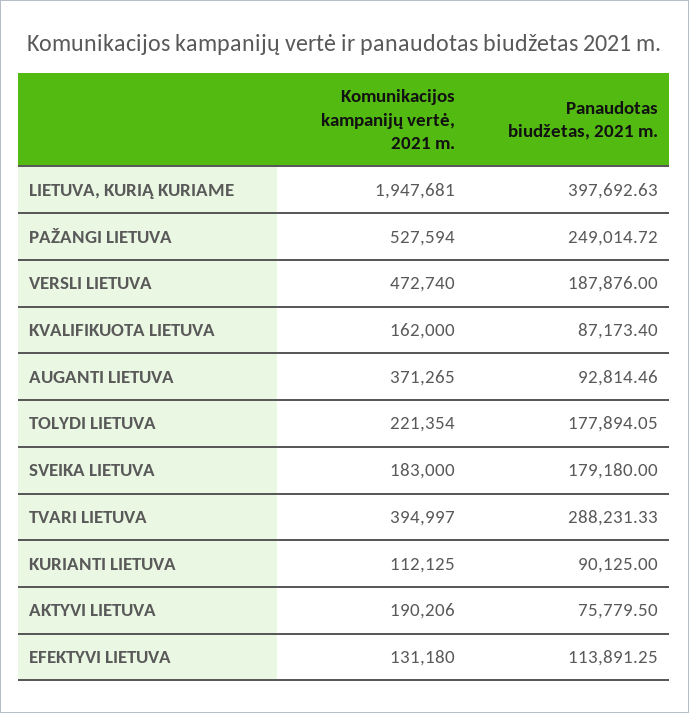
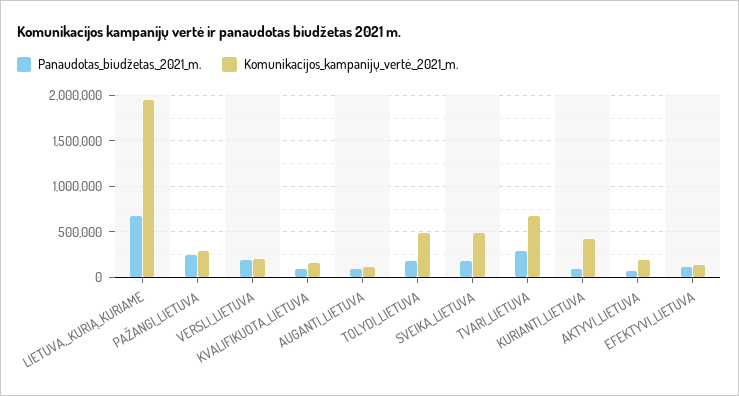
  {
    "Komunikacijos kampanijų vertė, 2021 m.": {
      "LIETUVA, KURIĄ KURIAME": 1947681,
-     "PAŽANGI LIETUVA": 527594,
+     "PAŽANGI LIETUVA": 300000,
-     "VERSLI LIETUVA": 472740,
+     "VERSLI LIETUVA": 200000,
      "KVALIFIKUOTA LIETUVA": 162000,
-     "AUGANTI LIETUVA": 371265,
+     "AUGANTI LIETUVA": 100000,
-     "TOLYDI LIETUVA": 221354,
+     "TOLYDI LIETUVA": 500000,
-     "SVEIKA LIETUVA": 183000,
+     "SVEIKA LIETUVA": 500000,
-     "TVARI LIETUVA": 394997,
+     "TVARI LIETUVA": 700000,
-     "KURIANTI LIETUVA": 112125,
+     "KURIANTI LIETUVA": 400000,
      "AKTYVI LIETUVA": 190206,
      "EFEKTYVI LIETUVA": 131180
    },
    "Panaudotas biudžetas, 2021 m.": {
-     "LIETUVA, KURIĄ KURIAME": 397692.63,
+     "LIETUVA, KURIĄ KURIAME": 700000,
      "PAŽANGI LIETUVA": 249014.72,
      "VERSLI LIETUVA": 187876,
      "KVALIFIKUOTA LIETUVA": 87173.4,
      "AUGANTI LIETUVA": 92814.46,
      "TOLYDI LIETUVA": 177894.05,
      "SVEIKA LIETUVA": 179180,
      "TVARI LIETUVA": 288231.33,
      "KURIANTI LIETUVA": 90125,
      "AKTYVI LIETUVA": 75779.5,
      "EFEKTYVI LIETUVA": 113891.25
    }
  }

